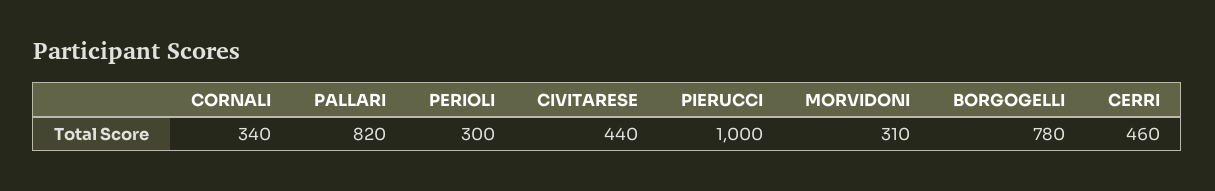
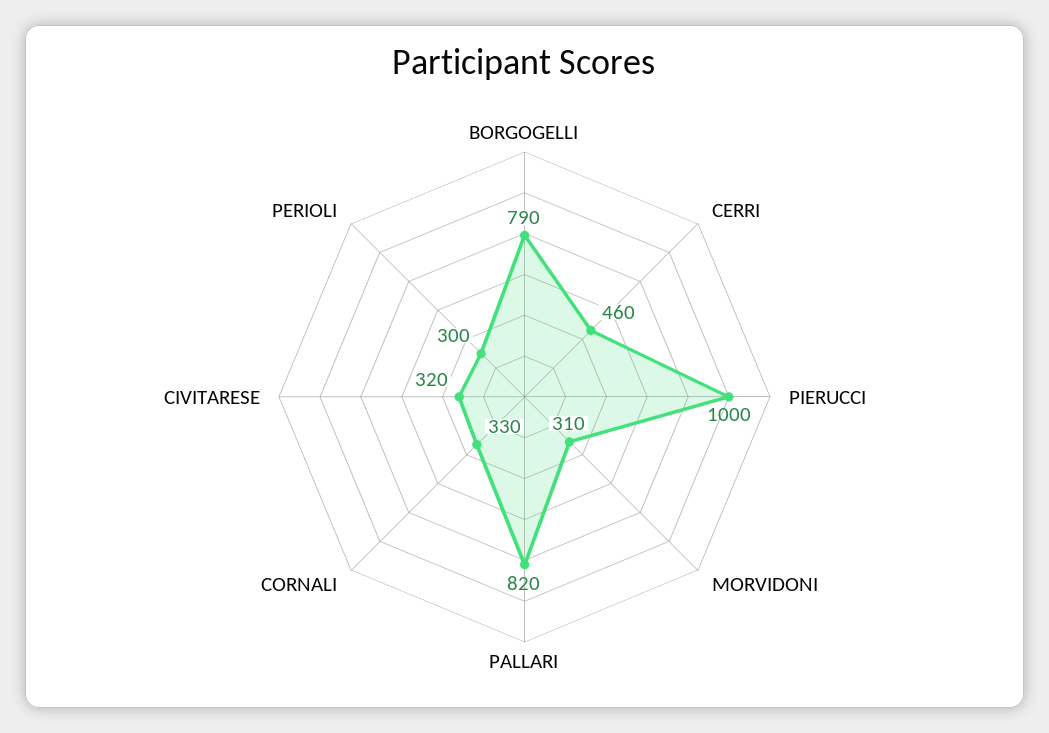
  {
-   "CORNALI": 340,
+   "CORNALI": 330,
    "PALLARI": 820,
    "PERIOLI": 300,
-   "CIVITARESE": 440,
+   "CIVITARESE": 320,
    "PIERUCCI": 1000,
    "MORVIDONI": 310,
-   "BORGOGELLI": 780,
+   "BORGOGELLI": 790,
    "CERRI": 460
  }

